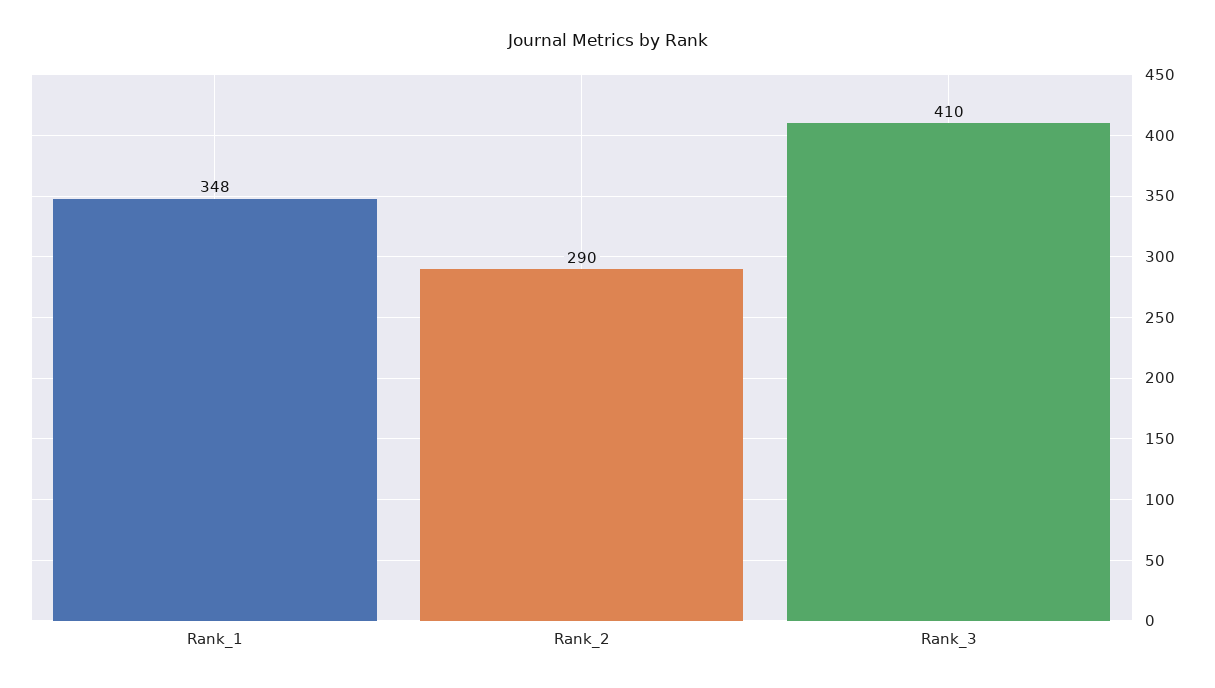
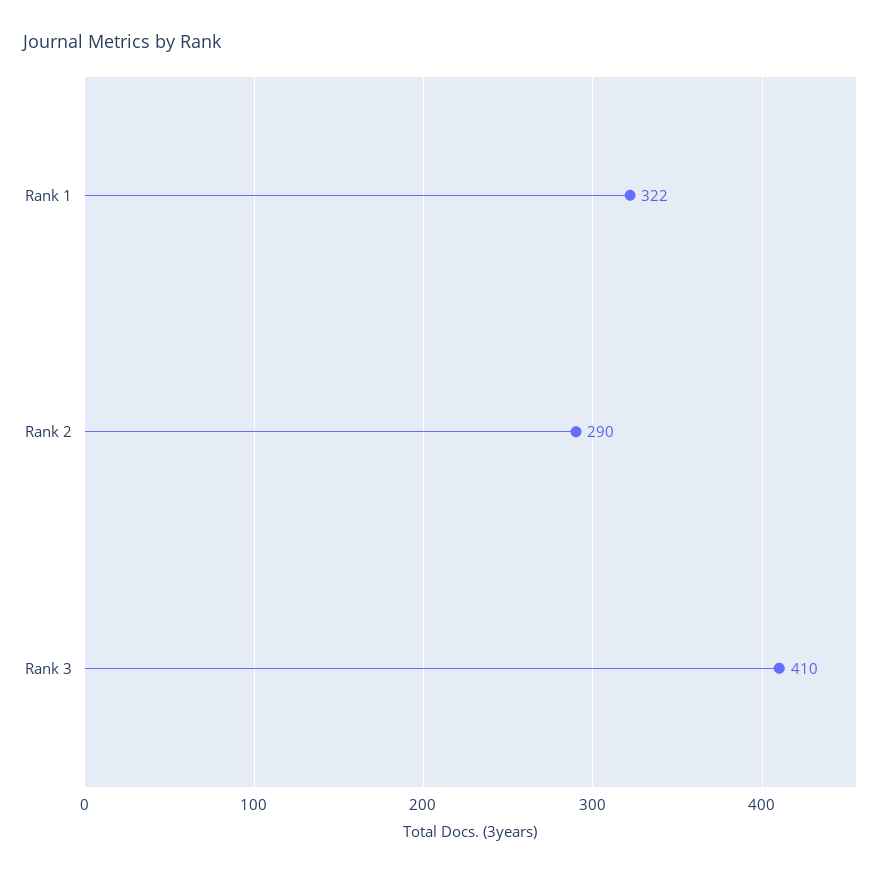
  {
-   "Rank_1": 348,
+   "Rank_1": 322,
    "Rank_2": 290,
    "Rank_3": 410
  }

